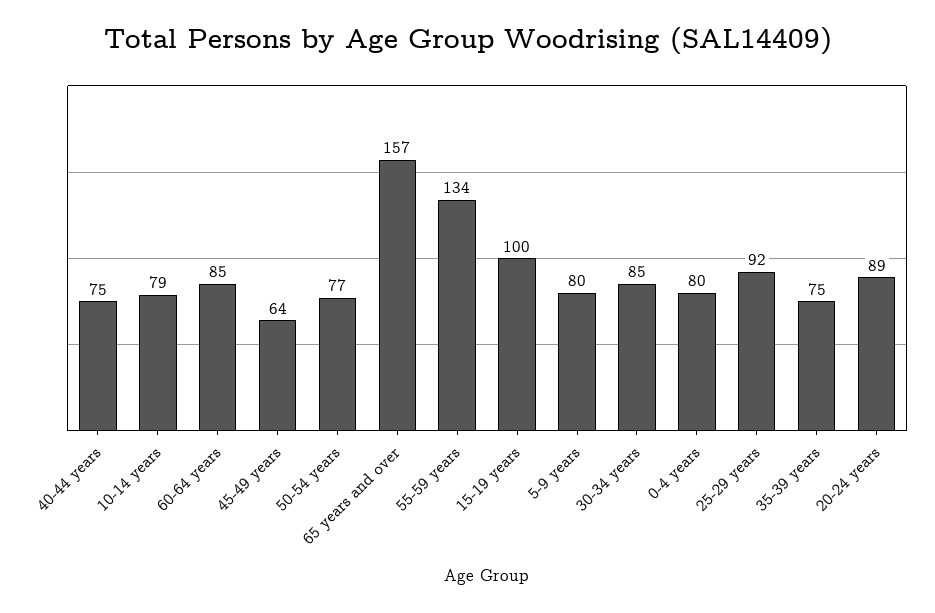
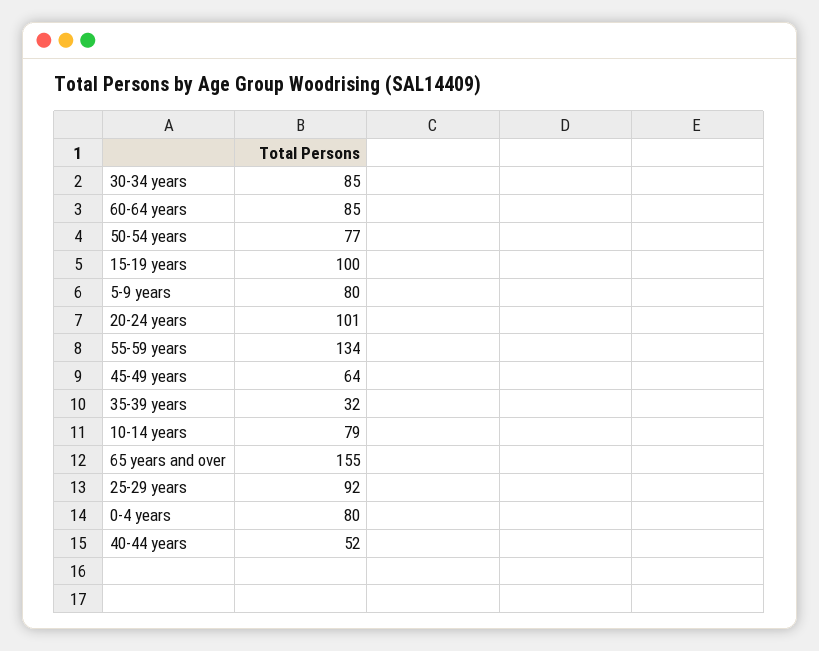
  {
-   "40-44 years": 75,
+   "40-44 years": 52,
    "10-14 years": 79,
    "60-64 years": 85,
    "45-49 years": 64,
    "50-54 years": 77,
-   "65 years and over": 157,
+   "65 years and over": 155,
    "55-59 years": 134,
    "15-19 years": 100,
    "5-9 years": 80,
    "30-34 years": 85,
    "0-4 years": 80,
    "25-29 years": 92,
-   "35-39 years": 75,
+   "35-39 years": 32,
-   "20-24 years": 89
+   "20-24 years": 101
  }

